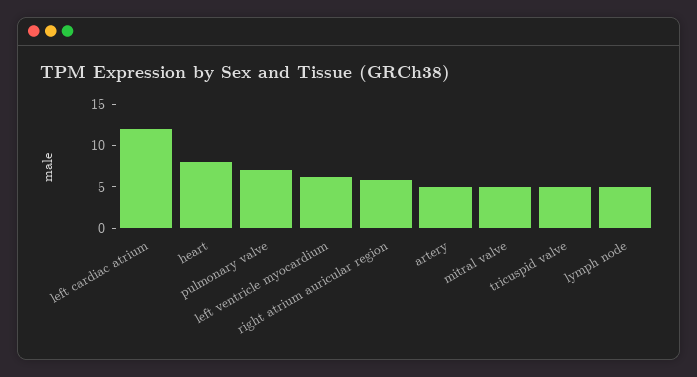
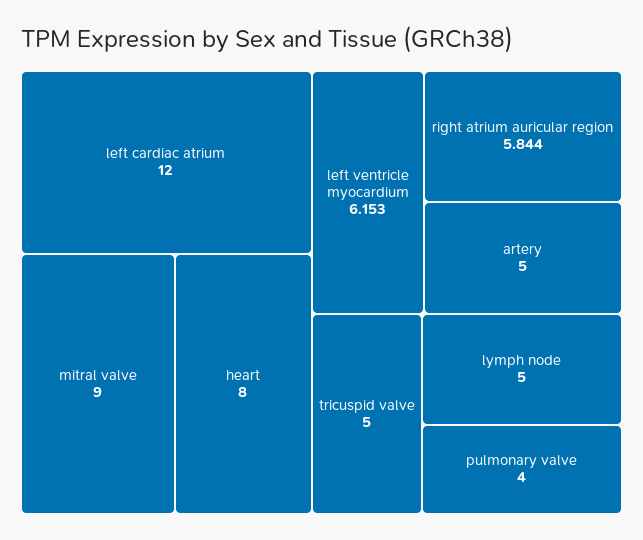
  {
    "left cardiac atrium": 12,
    "heart": 8,
-   "pulmonary valve": 7,
+   "pulmonary valve": 4,
    "left ventricle myocardium": 6.153,
    "right atrium auricular region": 5.844,
    "artery": 5,
-   "mitral valve": 5,
+   "mitral valve": 9,
    "tricuspid valve": 5,
    "lymph node": 5
  }

